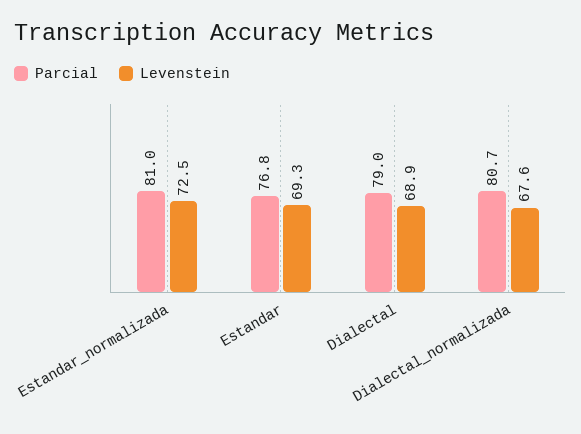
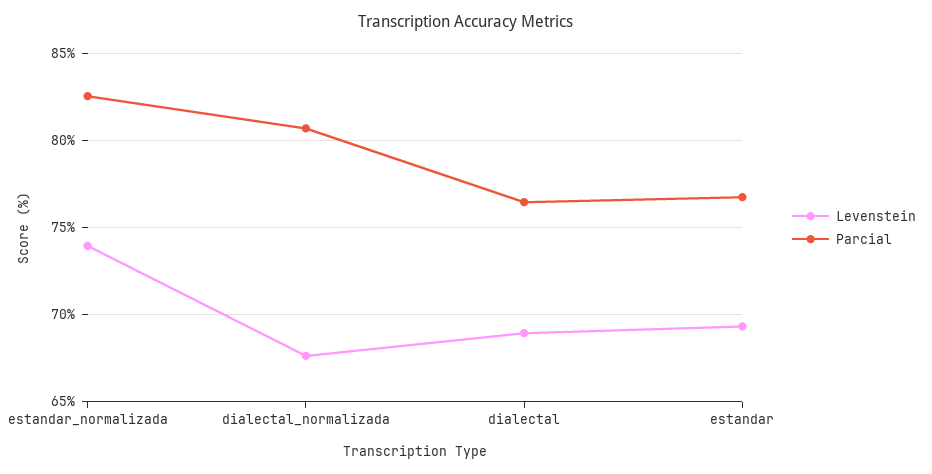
  {
    "Parcial": {
-     "Estandar_normalizada": 81,
+     "Estandar_normalizada": 82.5,
      "Estandar": 76.8,
-     "Dialectal": 79,
+     "Dialectal": 76.5,
      "Dialectal_normalizada": 80.7
    },
    "Levenstein": {
-     "Estandar_normalizada": 72.5,
+     "Estandar_normalizada": 74,
      "Estandar": 69.3,
      "Dialectal": 68.9,
      "Dialectal_normalizada": 67.6
    }
  }

